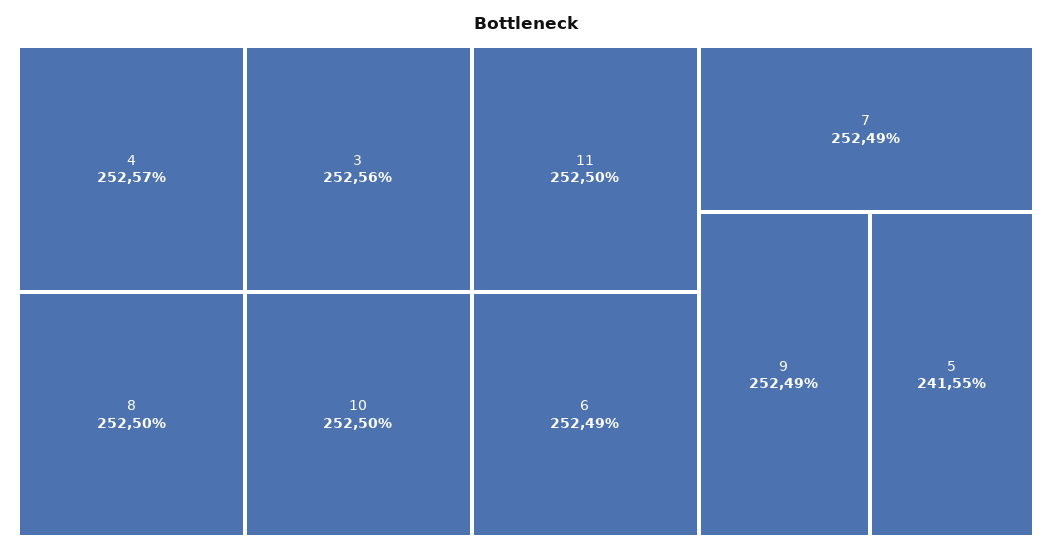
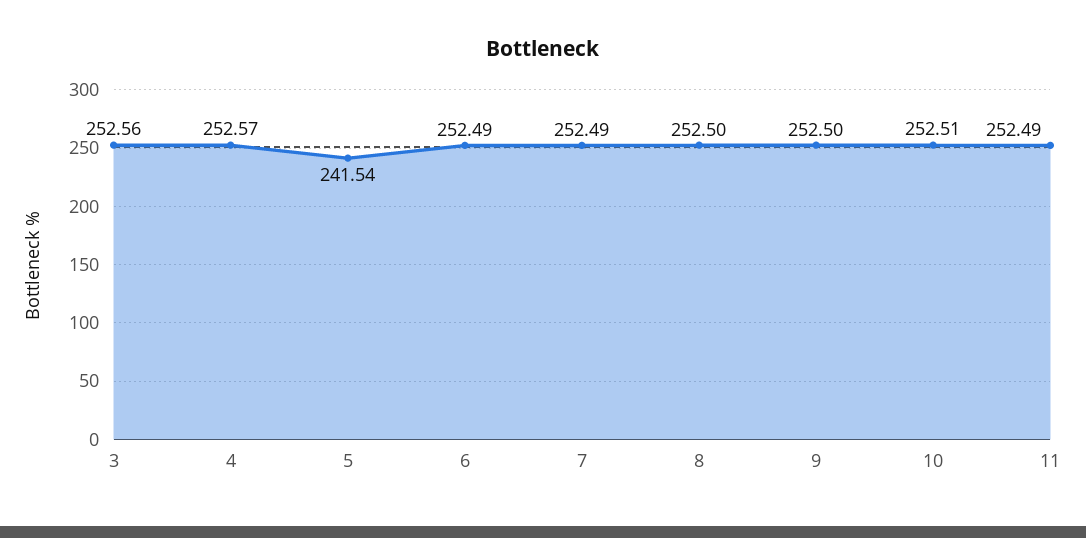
  {
    "4": 252.57,
    "3": 252.56,
    "8": 252.5,
-   "10": 252.5,
+   "10": 252.51,
-   "11": 252.5,
+   "11": 252.49,
    "6": 252.49,
    "7": 252.49,
-   "9": 252.49,
+   "9": 252.5,
-   "5": 241.55
+   "5": 241.54
  }

